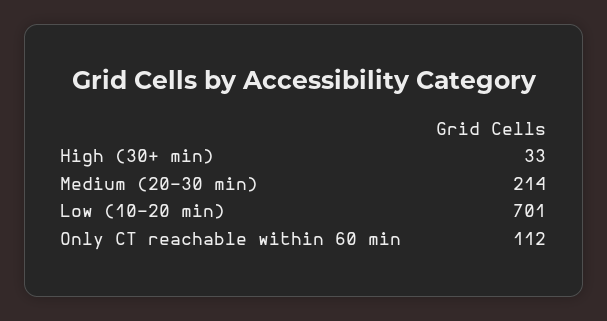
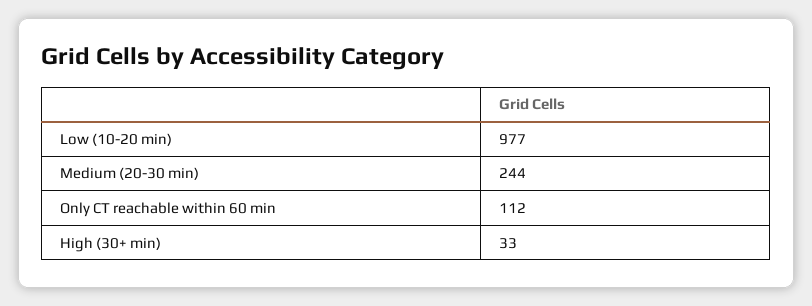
  {
    "High (30+ min)": 33,
-   "Medium (20-30 min)": 214,
+   "Medium (20-30 min)": 244,
-   "Low (10-20 min)": 701,
+   "Low (10-20 min)": 977,
    "Only CT reachable within 60 min": 112
  }

